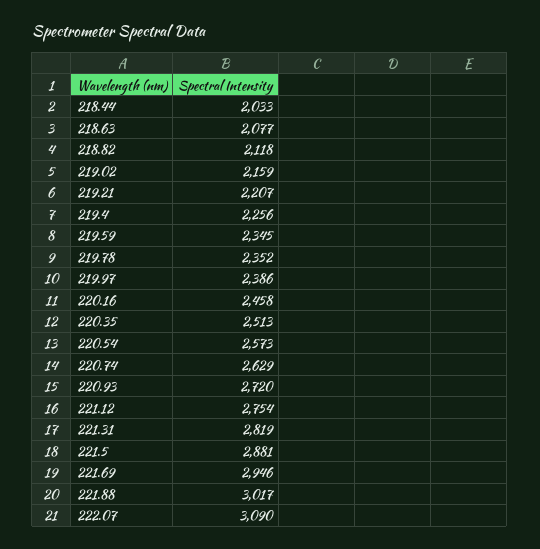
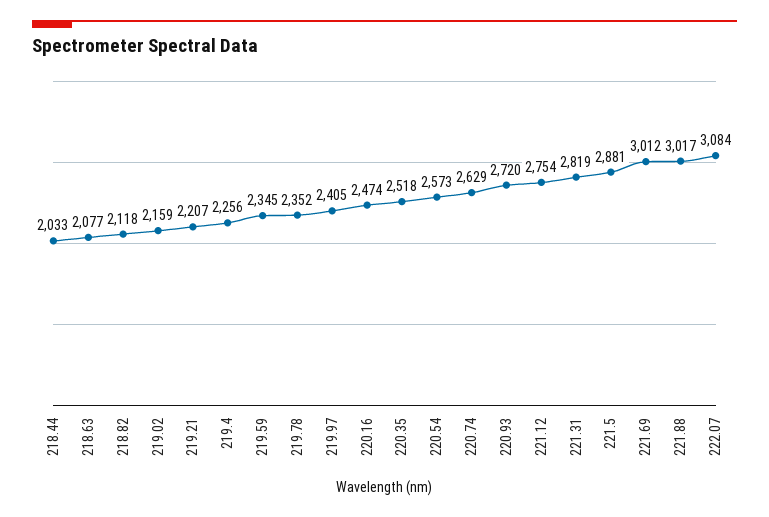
  {
    "218.44": 2033,
    "218.63": 2077,
    "218.82": 2118,
    "219.02": 2159,
    "219.21": 2207,
    "219.4": 2256,
    "219.59": 2345,
    "219.78": 2352,
-   "219.97": 2386,
+   "219.97": 2405,
-   "220.16": 2458,
+   "220.16": 2474,
-   "220.35": 2513,
+   "220.35": 2518,
    "220.54": 2573,
    "220.74": 2629,
    "220.93": 2720,
    "221.12": 2754,
    "221.31": 2819,
    "221.5": 2881,
-   "221.69": 2946,
+   "221.69": 3012,
    "221.88": 3017,
-   "222.07": 3090
+   "222.07": 3084
  }

